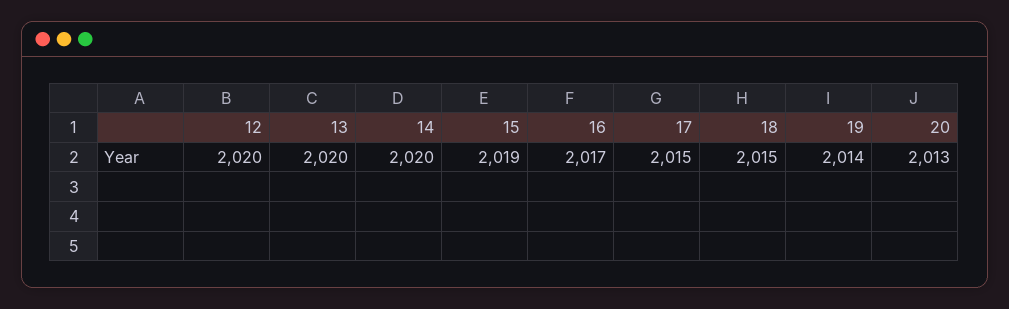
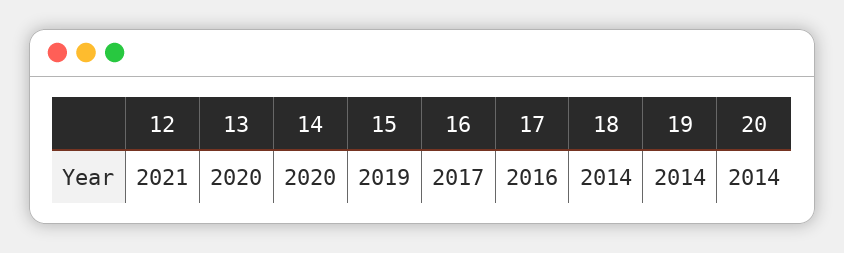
  {
-   "12": 2020,
+   "12": 2021,
    "13": 2020,
    "14": 2020,
    "15": 2019,
    "16": 2017,
-   "17": 2015,
+   "17": 2016,
-   "18": 2015,
+   "18": 2014,
    "19": 2014,
-   "20": 2013
+   "20": 2014
  }

